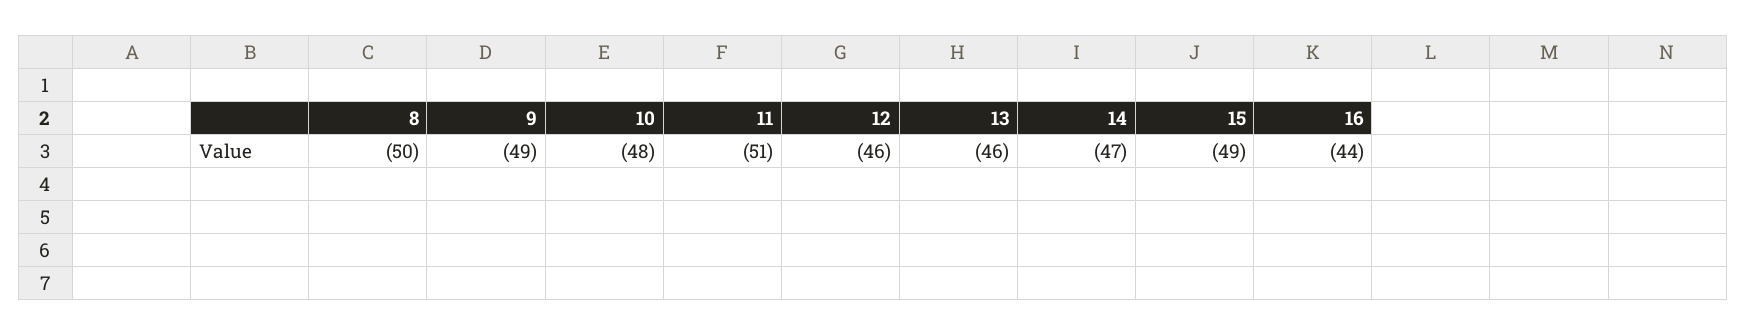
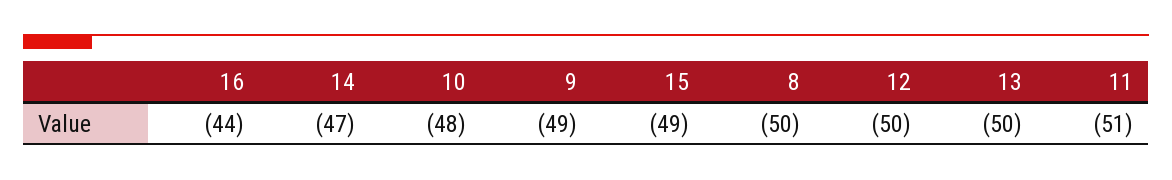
  {
    "8": -50,
    "9": -49,
    "10": -48,
    "11": -51,
-   "12": -46,
+   "12": -50,
-   "13": -46,
+   "13": -50,
    "14": -47,
    "15": -49,
    "16": -44
  }

